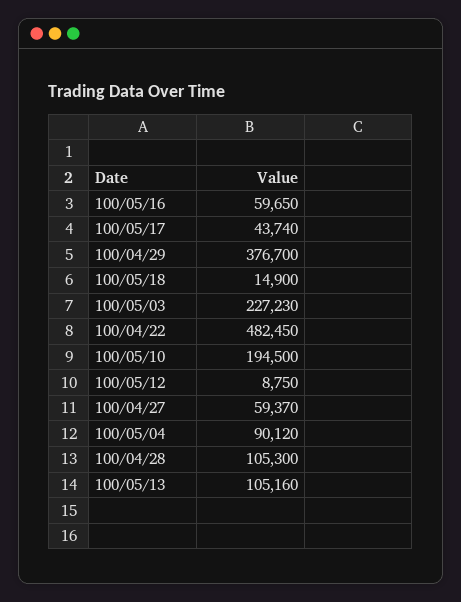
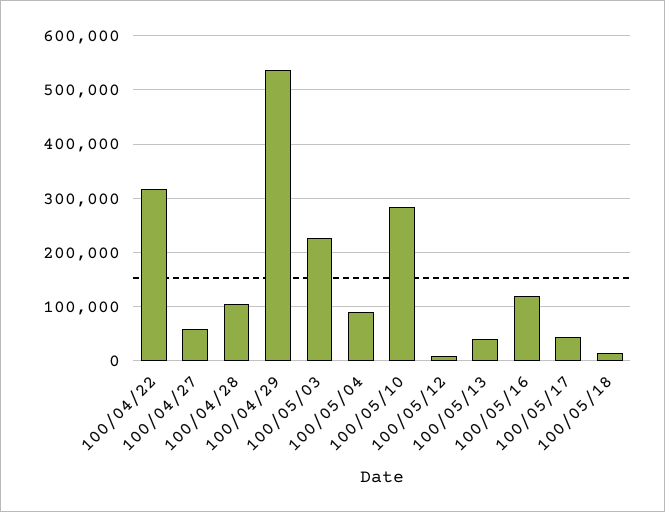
  {
-   "100/05/16": 59650,
+   "100/05/16": 120000,
    "100/05/17": 43740,
-   "100/04/29": 376700,
+   "100/04/29": 540000,
    "100/05/18": 14900,
    "100/05/03": 227230,
-   "100/04/22": 482450,
+   "100/04/22": 320000,
-   "100/05/10": 194500,
+   "100/05/10": 280000,
    "100/05/12": 8750,
    "100/04/27": 59370,
    "100/05/04": 90120,
    "100/04/28": 105300,
-   "100/05/13": 105160
+   "100/05/13": 40000
  }

